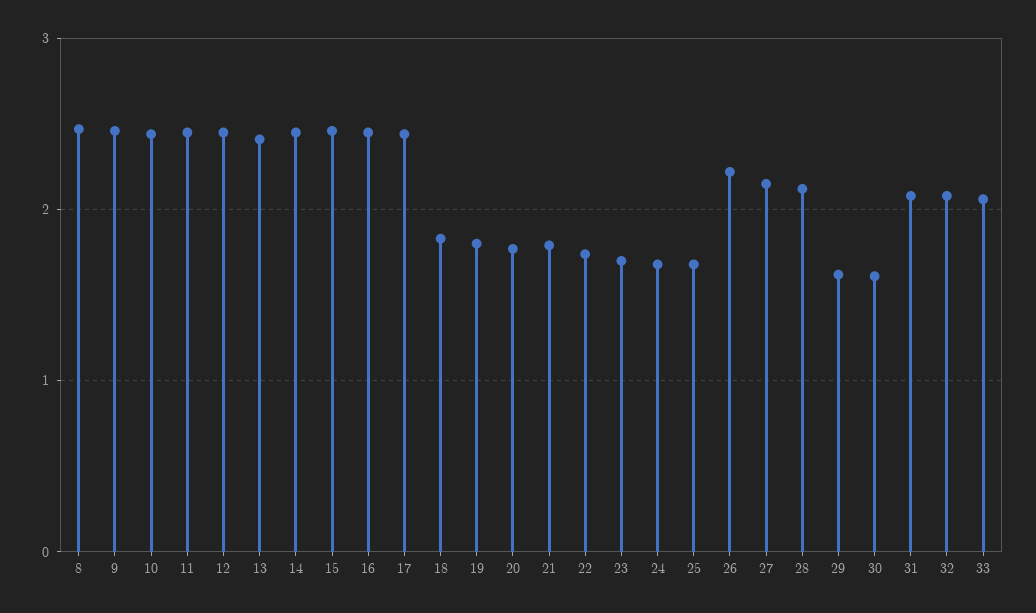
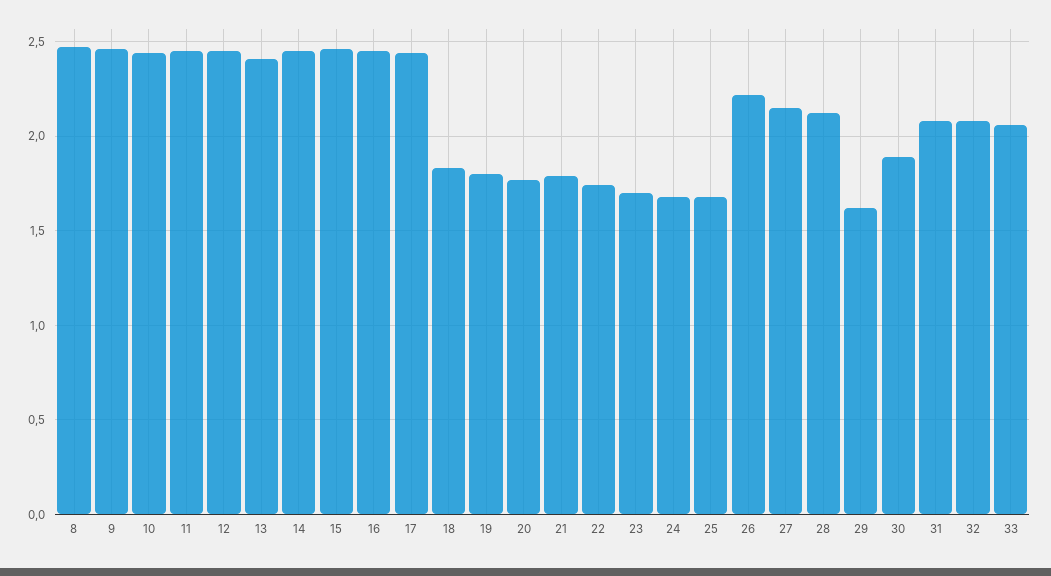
  {
    "8": 2.45,
    "9": 2.45,
    "10": 2.45,
    "11": 2.45,
    "12": 2.45,
    "13": 2.4,
    "14": 2.45,
    "15": 2.45,
    "16": 2.45,
    "17": 2.45,
    "18": 1.85,
    "19": 1.8,
    "20": 1.75,
    "21": 1.8,
    "22": 1.75,
    "23": 1.7,
    "24": 1.7,
    "25": 1.7,
    "26": 2.2,
    "27": 2.15,
    "28": 2.1,
    "29": 1.6,
-   "30": 1.6,
+   "30": 1.9,
    "31": 2.1,
    "32": 2.1,
    "33": 2.05
  }

